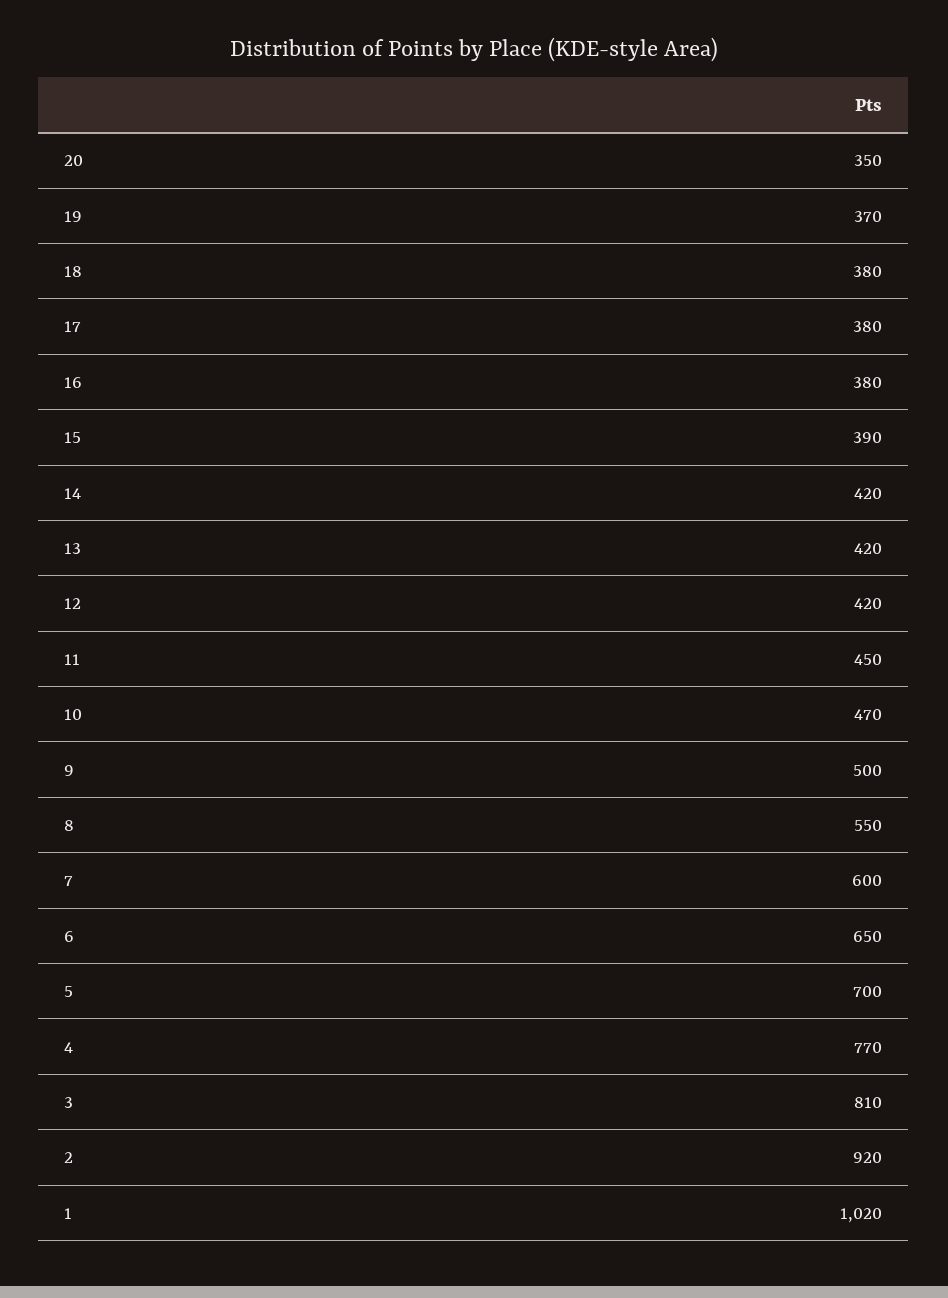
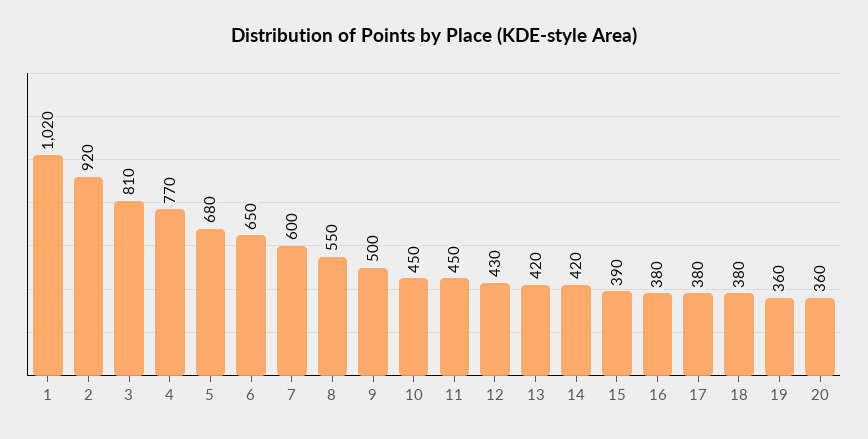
  {
-   "20": 350,
+   "20": 360,
-   "19": 370,
+   "19": 360,
    "18": 380,
    "17": 380,
    "16": 380,
    "15": 390,
    "14": 420,
    "13": 420,
-   "12": 420,
+   "12": 430,
    "11": 450,
-   "10": 470,
+   "10": 450,
    "9": 500,
    "8": 550,
    "7": 600,
    "6": 650,
-   "5": 700,
+   "5": 680,
    "4": 770,
    "3": 810,
    "2": 920,
    "1": 1020
  }

